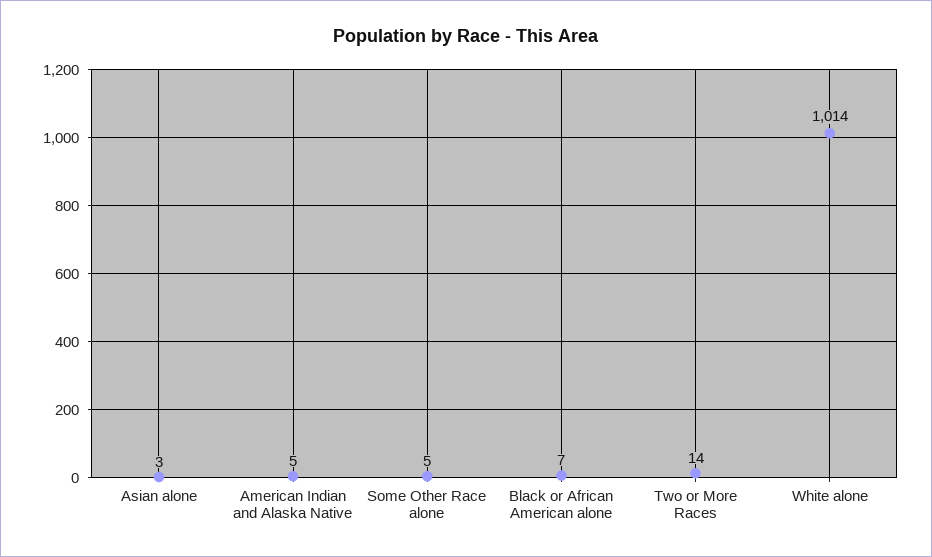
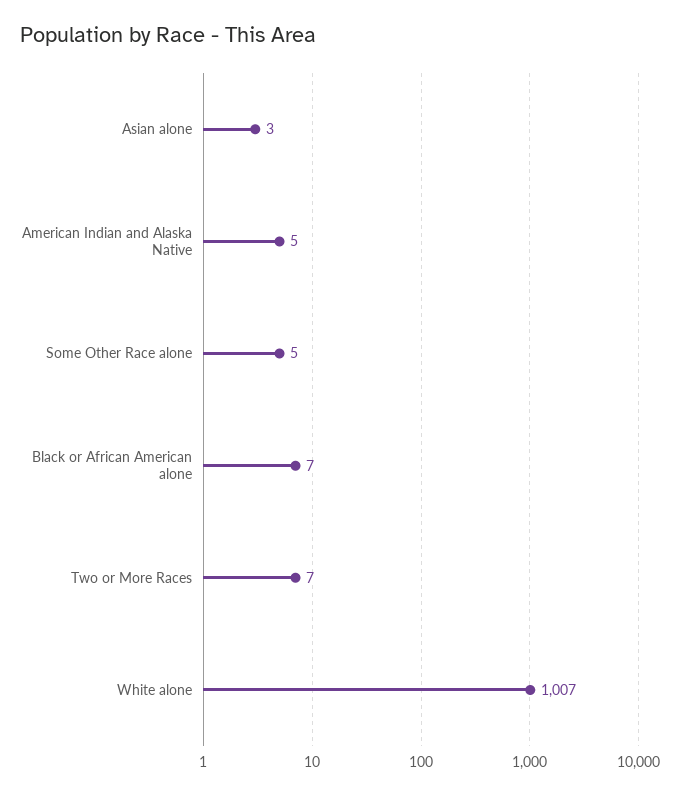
  {
    "Asian alone": 3,
    "American Indian and Alaska Native": 5,
    "Some Other Race alone": 5,
    "Black or African American alone": 7,
-   "Two or More Races": 14,
+   "Two or More Races": 7,
-   "White alone": 1014
+   "White alone": 1007
  }

